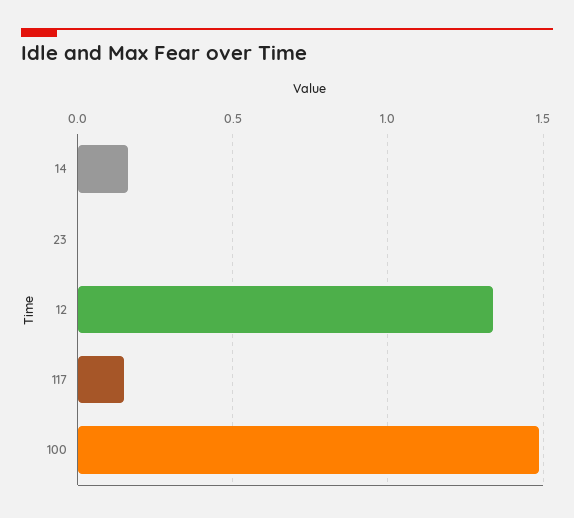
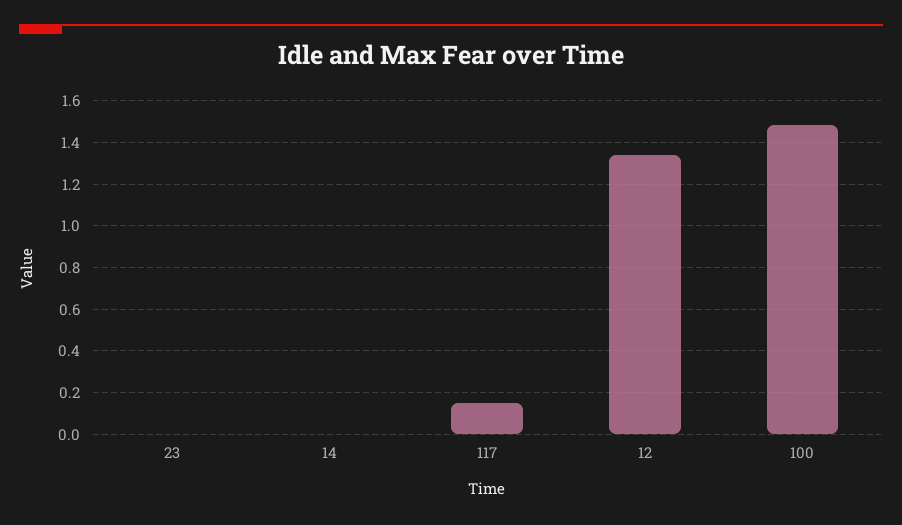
  {
-   "14": 0.15,
+   "14": 0,
    "23": 0,
    "12": 1.35,
    "117": 0.15,
    "100": 1.5
  }

